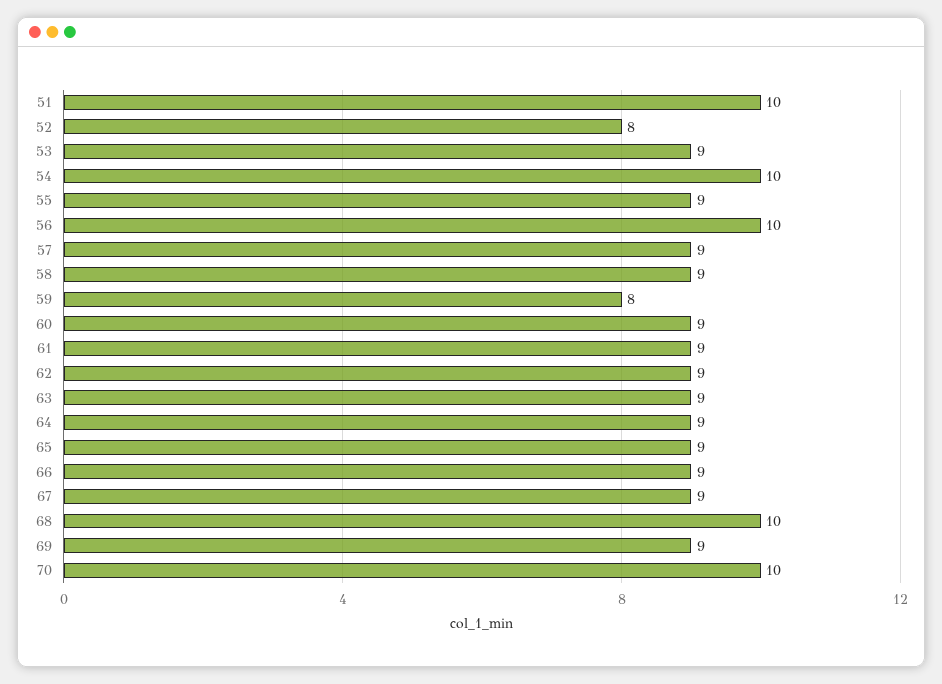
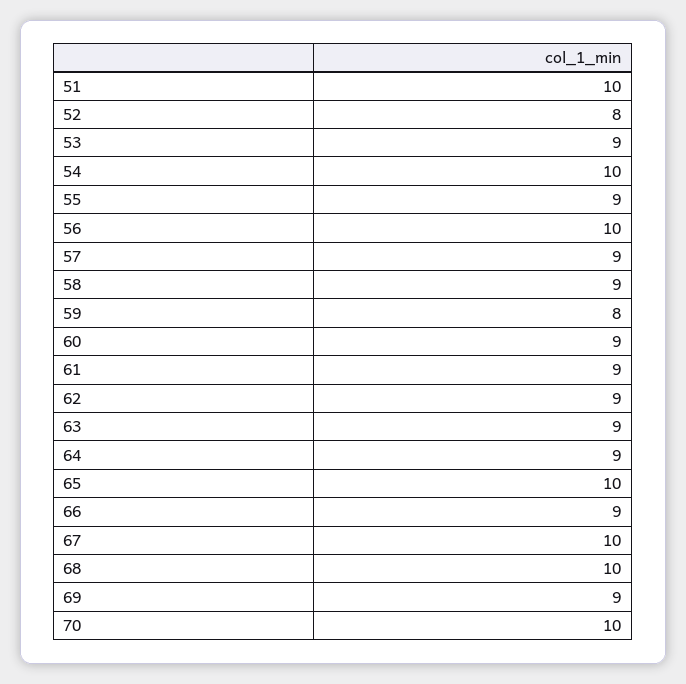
  {
    "51": 10,
    "52": 8,
    "53": 9,
    "54": 10,
    "55": 9,
    "56": 10,
    "57": 9,
    "58": 9,
    "59": 8,
    "60": 9,
    "61": 9,
    "62": 9,
    "63": 9,
    "64": 9,
-   "65": 9,
+   "65": 10,
    "66": 9,
-   "67": 9,
+   "67": 10,
    "68": 10,
    "69": 9,
    "70": 10
  }

